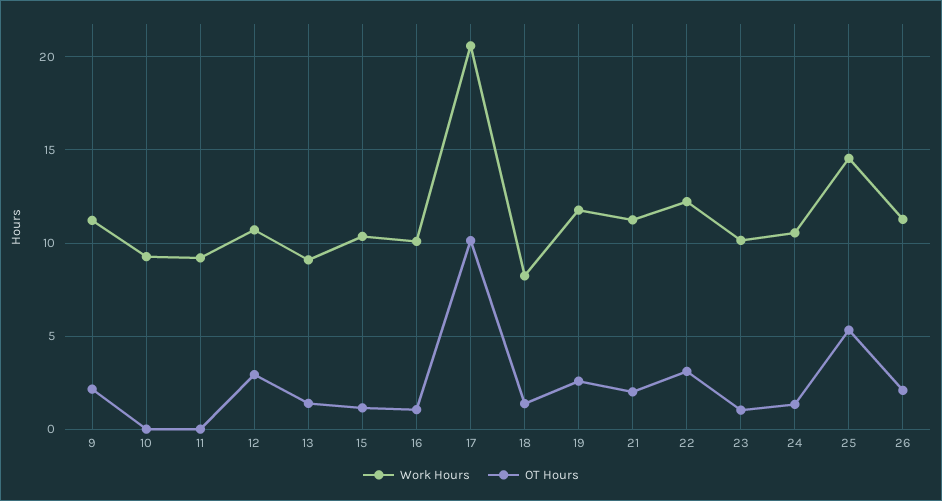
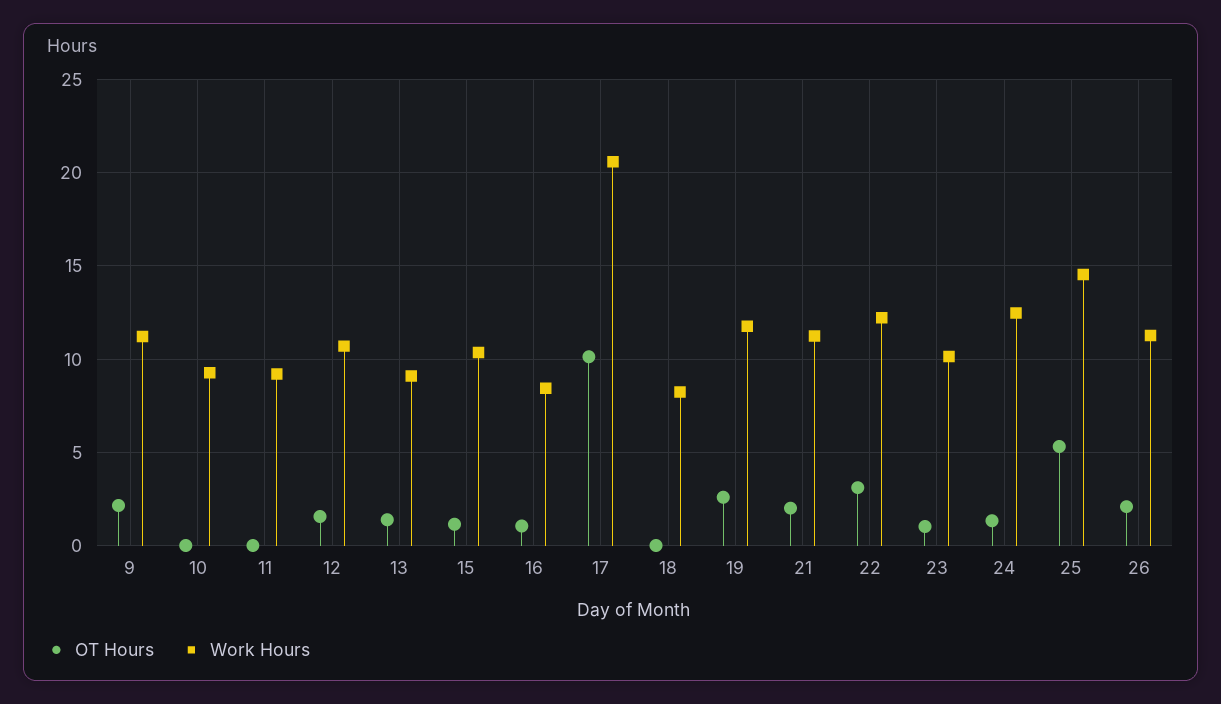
  {
    "Work Hours": {
      "9": 11,
      "10": 9.5,
      "11": 9,
      "12": 10.5,
      "13": 9,
      "15": 10.5,
-     "16": 10,
+     "16": 8.5,
      "17": 20.5,
      "18": 8,
      "19": 12,
      "21": 11,
      "22": 12,
      "23": 10,
-     "24": 10.5,
+     "24": 12.5,
      "25": 14.5,
      "26": 11.5
    },
    "OT Hours": {
      "9": 2,
      "10": 0,
      "11": 0,
-     "12": 3,
+     "12": 1.5,
      "13": 1.5,
      "15": 1,
      "16": 1,
      "17": 10,
-     "18": 1.5,
+     "18": 0,
      "19": 2.5,
      "21": 2,
      "22": 3,
      "23": 1,
      "24": 1.5,
      "25": 5.5,
      "26": 2
    }
  }

